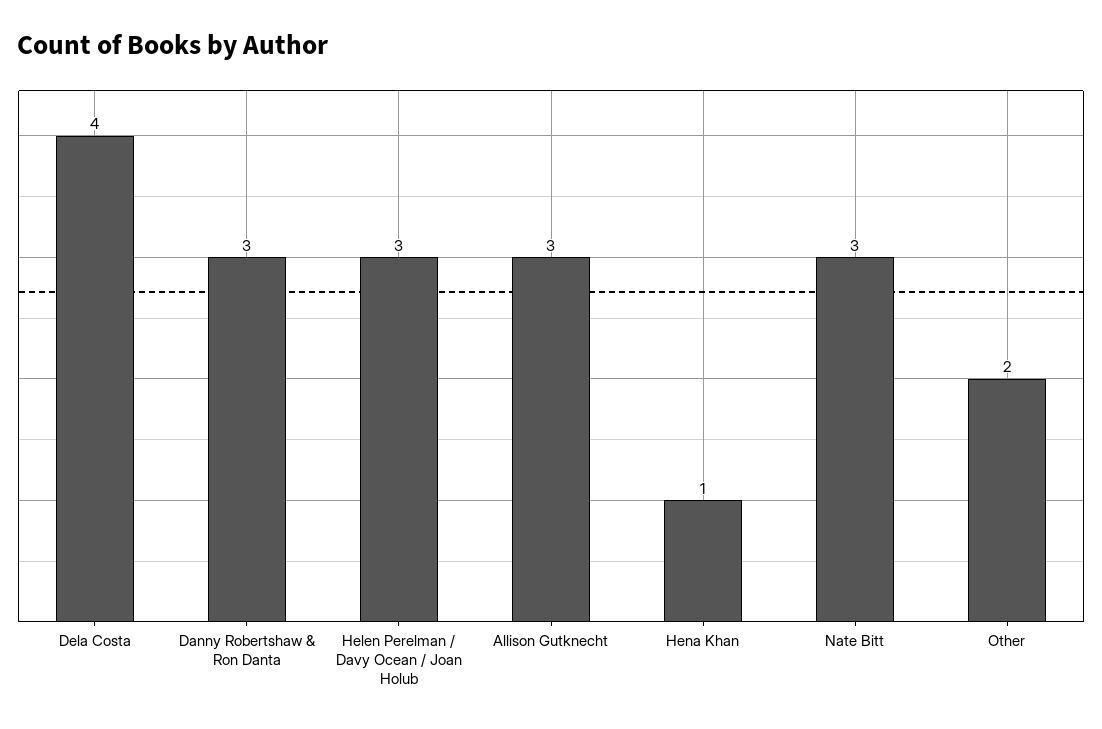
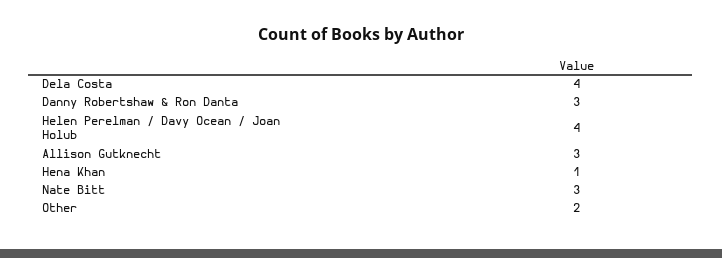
  {
    "Dela Costa": 4,
    "Danny Robertshaw & Ron Danta": 3,
-   "Helen Perelman / Davy Ocean / Joan Holub": 3,
+   "Helen Perelman / Davy Ocean / Joan Holub": 4,
    "Allison Gutknecht": 3,
    "Hena Khan": 1,
    "Nate Bitt": 3,
    "Other": 2
  }

